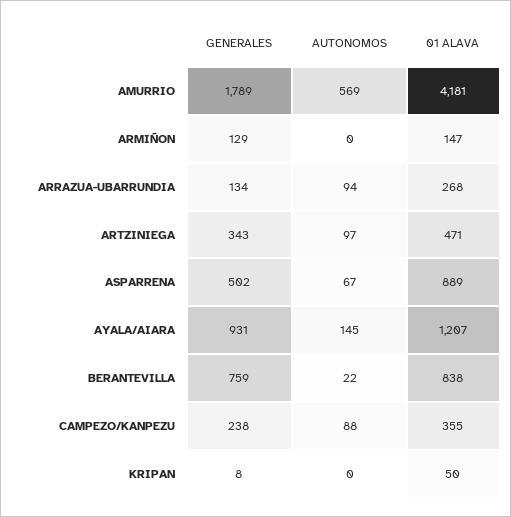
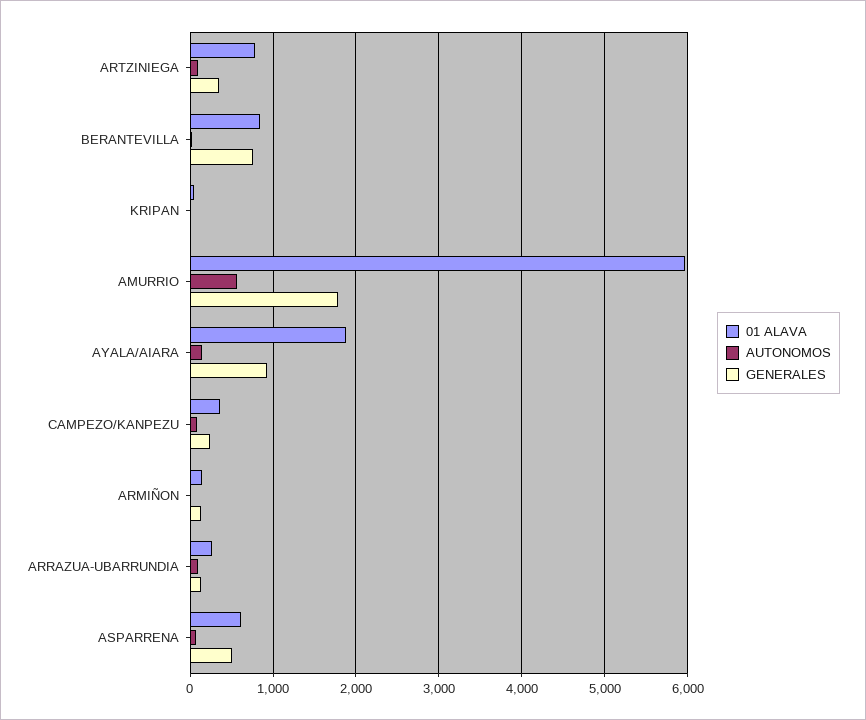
  {
    "GENERALES": {
      "AMURRIO": 1789,
      "ARMIÑON": 129,
      "ARRAZUA-UBARRUNDIA": 134,
      "ARTZINIEGA": 343,
      "ASPARRENA": 502,
      "AYALA/AIARA": 931,
      "BERANTEVILLA": 759,
      "CAMPEZO/KANPEZU": 238,
      "KRIPAN": 8
    },
    "AUTONOMOS": {
      "AMURRIO": 569,
      "ARMIÑON": 0,
      "ARRAZUA-UBARRUNDIA": 94,
      "ARTZINIEGA": 97,
      "ASPARRENA": 67,
      "AYALA/AIARA": 145,
      "BERANTEVILLA": 22,
      "CAMPEZO/KANPEZU": 88,
      "KRIPAN": 0
    },
    "01 ALAVA": {
-     "AMURRIO": 4181,
+     "AMURRIO": 6000,
      "ARMIÑON": 147,
      "ARRAZUA-UBARRUNDIA": 268,
-     "ARTZINIEGA": 471,
+     "ARTZINIEGA": 800,
-     "ASPARRENA": 889,
+     "ASPARRENA": 600,
-     "AYALA/AIARA": 1207,
+     "AYALA/AIARA": 1900,
      "BERANTEVILLA": 838,
      "CAMPEZO/KANPEZU": 355,
      "KRIPAN": 50
    }
  }

